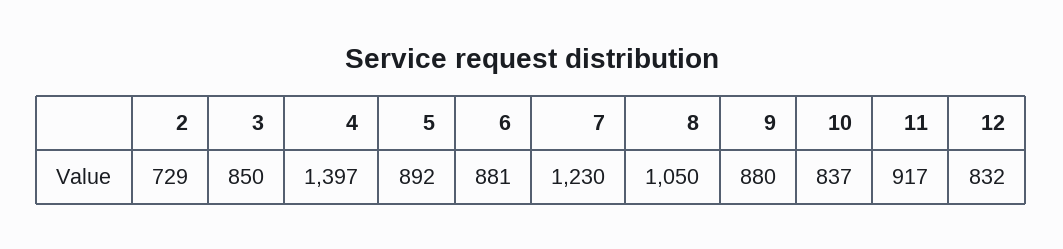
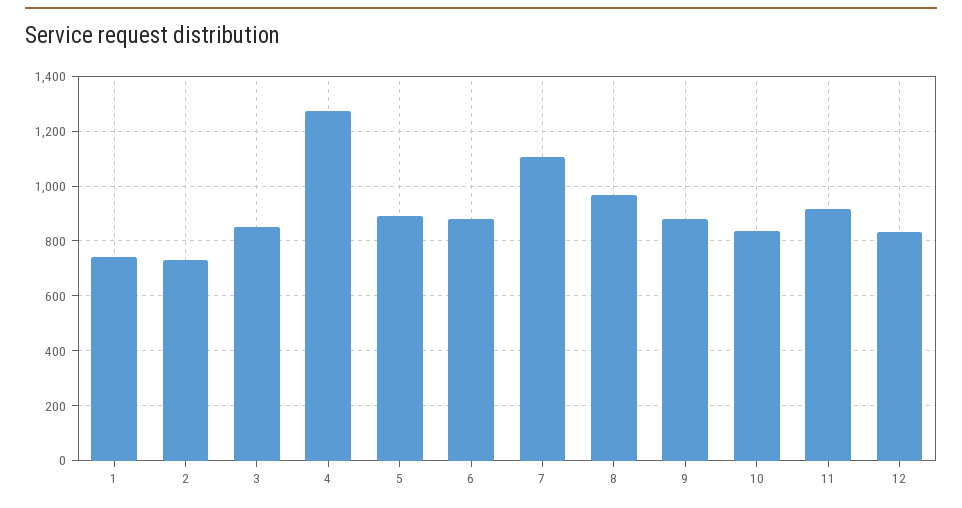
  {
    "2": 729,
    "3": 850,
-   "4": 1397,
+   "4": 1275,
    "5": 892,
    "6": 881,
-   "7": 1230,
+   "7": 1100,
-   "8": 1050,
+   "8": 975,
    "9": 880,
    "10": 837,
    "11": 917,
-   "12": 832
+   "12": 832,
+   "1": 750
  }

